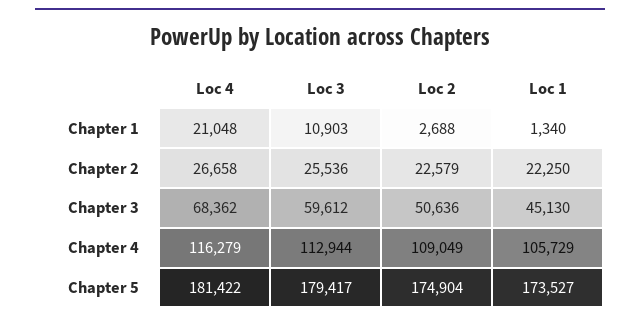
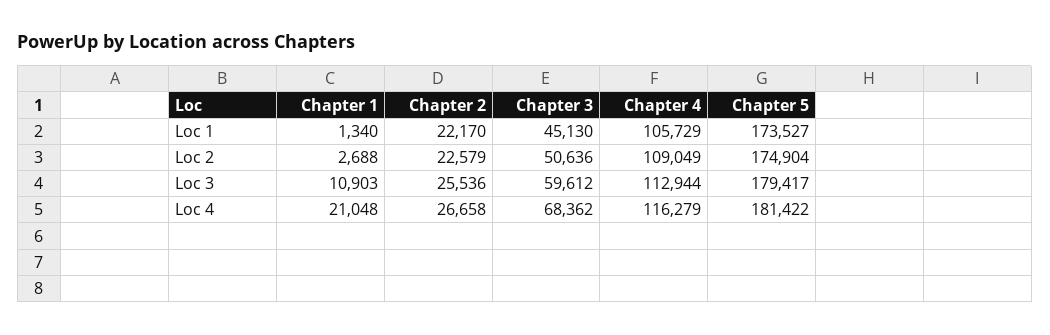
  {
    "Loc 4": {
      "Chapter 1": 21048,
      "Chapter 2": 26658,
      "Chapter 3": 68362,
      "Chapter 4": 116279,
      "Chapter 5": 181422
    },
    "Loc 3": {
      "Chapter 1": 10903,
      "Chapter 2": 25536,
      "Chapter 3": 59612,
      "Chapter 4": 112944,
      "Chapter 5": 179417
    },
    "Loc 2": {
      "Chapter 1": 2688,
      "Chapter 2": 22579,
      "Chapter 3": 50636,
      "Chapter 4": 109049,
      "Chapter 5": 174904
    },
    "Loc 1": {
      "Chapter 1": 1340,
-     "Chapter 2": 22250,
+     "Chapter 2": 22170,
      "Chapter 3": 45130,
      "Chapter 4": 105729,
      "Chapter 5": 173527
    }
  }

